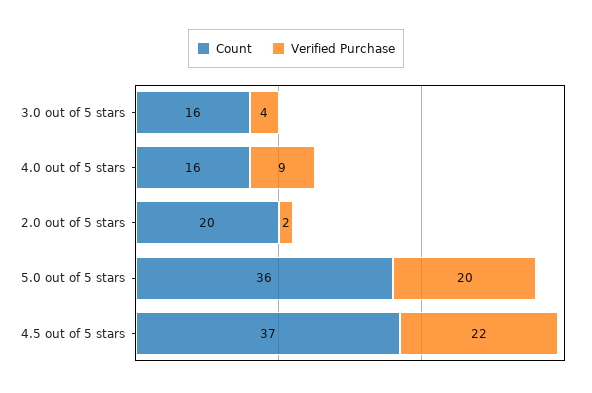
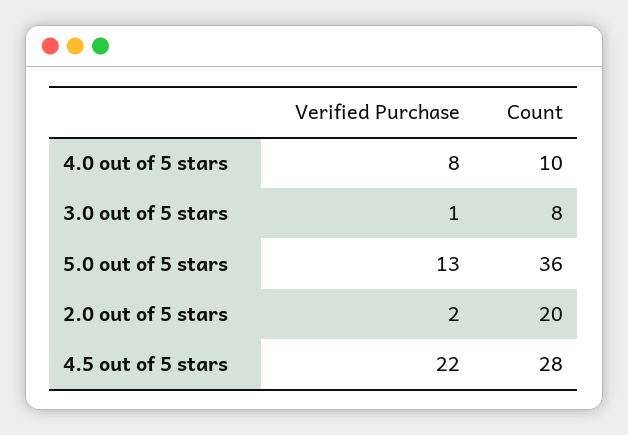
  {
    "Count": {
-     "3.0 out of 5 stars": 16,
+     "3.0 out of 5 stars": 8,
-     "4.0 out of 5 stars": 16,
+     "4.0 out of 5 stars": 10,
      "2.0 out of 5 stars": 20,
      "5.0 out of 5 stars": 36,
-     "4.5 out of 5 stars": 37
+     "4.5 out of 5 stars": 28
    },
    "Verified Purchase": {
-     "3.0 out of 5 stars": 4,
+     "3.0 out of 5 stars": 1,
-     "4.0 out of 5 stars": 9,
+     "4.0 out of 5 stars": 8,
      "2.0 out of 5 stars": 2,
-     "5.0 out of 5 stars": 20,
+     "5.0 out of 5 stars": 13,
      "4.5 out of 5 stars": 22
    }
  }

